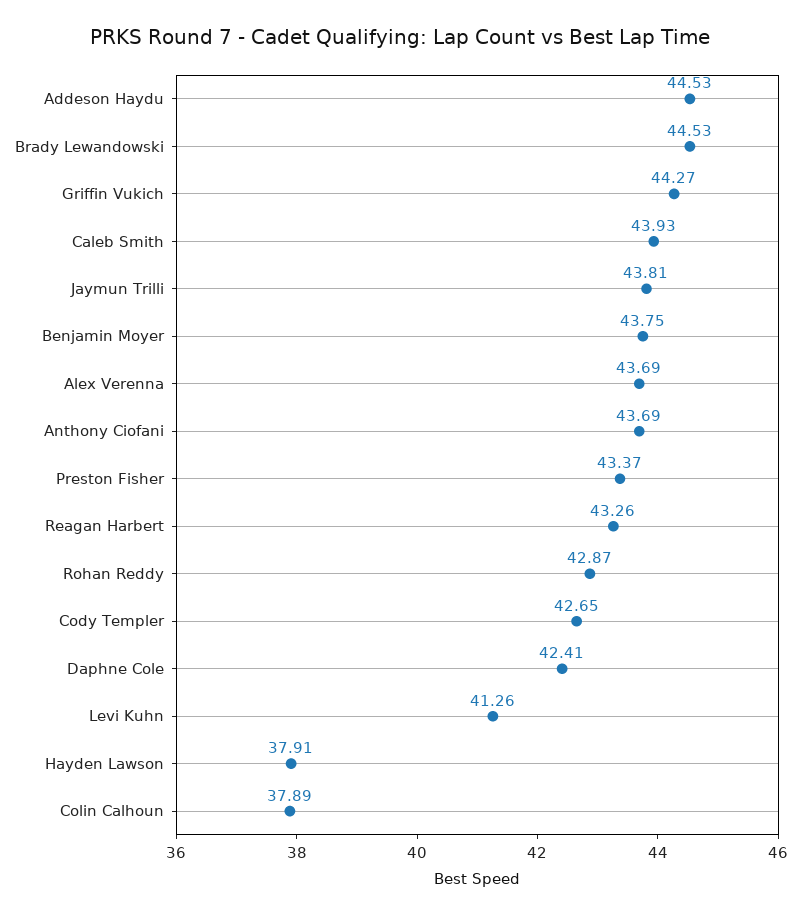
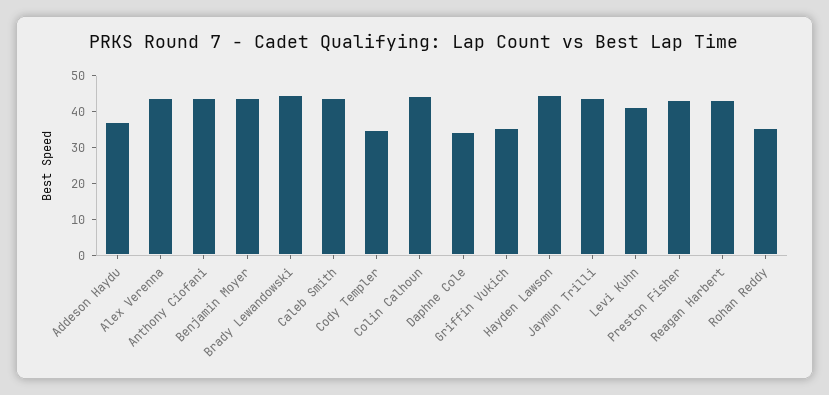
  {
-   "Addeson Haydu": 44.53,
+   "Addeson Haydu": 37.5,
    "Brady Lewandowski": 44.53,
-   "Griffin Vukich": 44.27,
+   "Griffin Vukich": 35,
    "Caleb Smith": 43.93,
    "Jaymun Trilli": 43.81,
    "Benjamin Moyer": 43.75,
    "Alex Verenna": 43.69,
    "Anthony Ciofani": 43.69,
    "Preston Fisher": 43.37,
    "Reagan Harbert": 43.26,
-   "Rohan Reddy": 42.87,
+   "Rohan Reddy": 35,
-   "Cody Templer": 42.65,
+   "Cody Templer": 35,
-   "Daphne Cole": 42.41,
+   "Daphne Cole": 35,
    "Levi Kuhn": 41.26,
-   "Hayden Lawson": 37.91,
+   "Hayden Lawson": 45,
-   "Colin Calhoun": 37.89
+   "Colin Calhoun": 45
  }

